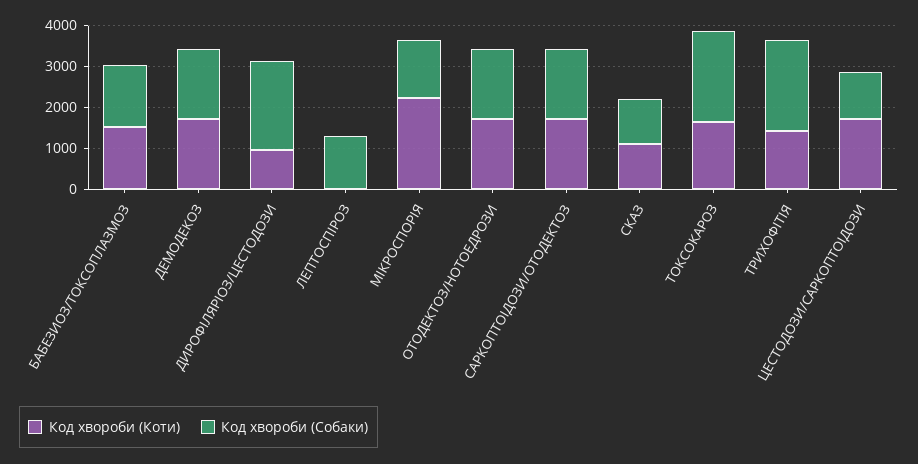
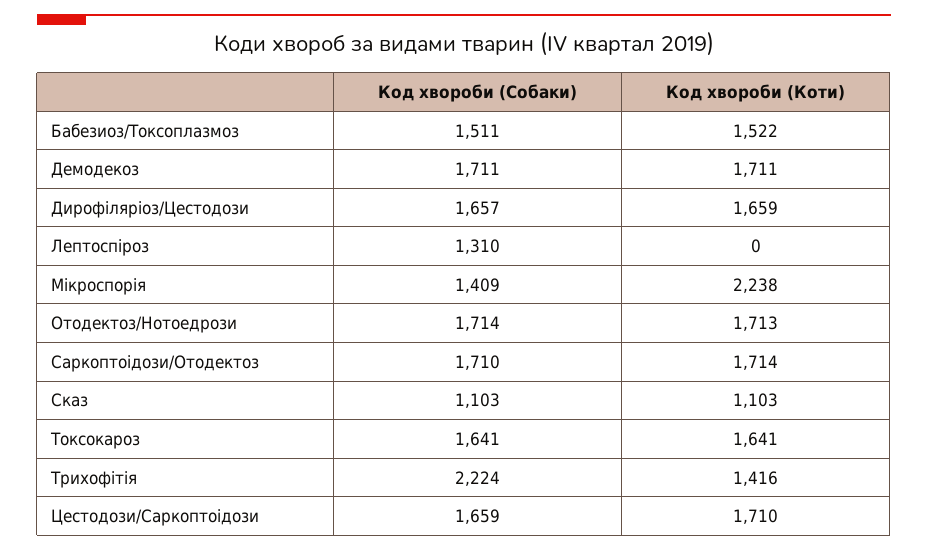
  {
    "Код хвороби (Коти)": {
      "БАБЕЗИОЗ/ТОКСОПЛАЗМОЗ": 1522,
      "ДЕМОДЕКОЗ": 1711,
-     "ДИРОФІЛЯРІОЗ/ЦЕСТОДОЗИ": 1000,
+     "ДИРОФІЛЯРІОЗ/ЦЕСТОДОЗИ": 1659,
      "ЛЕПТОСПІРОЗ": 0,
      "МІКРОСПОРІЯ": 2238,
      "ОТОДЕКТОЗ/НОТОЕДРОЗИ": 1713,
      "САРКОПТОІДОЗИ/ОТОДЕКТОЗ": 1714,
      "СКАЗ": 1103,
      "ТОКСОКАРОЗ": 1641,
      "ТРИХОФІТІЯ": 1416,
      "ЦЕСТОДОЗИ/САРКОПТОІДОЗИ": 1710
    },
    "Код хвороби (Собаки)": {
      "БАБЕЗИОЗ/ТОКСОПЛАЗМОЗ": 1511,
      "ДЕМОДЕКОЗ": 1711,
-     "ДИРОФІЛЯРІОЗ/ЦЕСТОДОЗИ": 2200,
+     "ДИРОФІЛЯРІОЗ/ЦЕСТОДОЗИ": 1657,
      "ЛЕПТОСПІРОЗ": 1310,
      "МІКРОСПОРІЯ": 1409,
      "ОТОДЕКТОЗ/НОТОЕДРОЗИ": 1714,
      "САРКОПТОІДОЗИ/ОТОДЕКТОЗ": 1710,
      "СКАЗ": 1103,
-     "ТОКСОКАРОЗ": 2200,
+     "ТОКСОКАРОЗ": 1641,
      "ТРИХОФІТІЯ": 2224,
-     "ЦЕСТОДОЗИ/САРКОПТОІДОЗИ": 1200
+     "ЦЕСТОДОЗИ/САРКОПТОІДОЗИ": 1659
    }
  }

